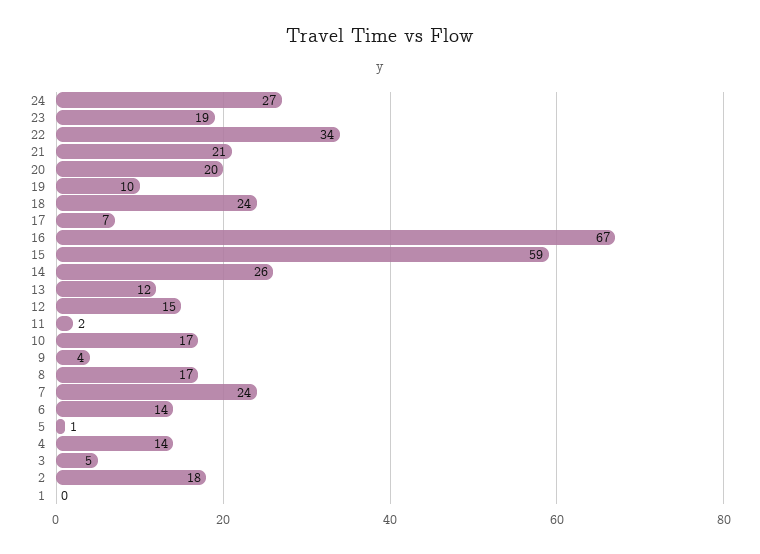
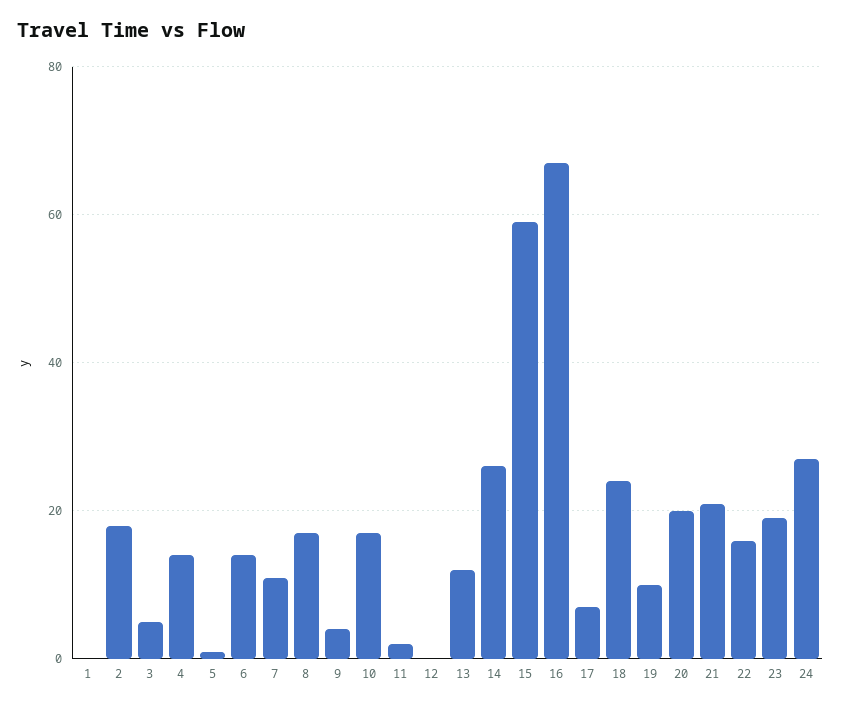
  {
    "24": 27,
    "23": 19,
-   "22": 34,
+   "22": 15,
    "21": 21,
    "20": 20,
    "19": 10,
    "18": 24,
    "17": 7,
    "16": 67,
    "15": 59,
    "14": 26,
    "13": 12,
-   "12": 15,
+   "12": 0,
    "11": 2,
    "10": 17,
    "9": 4,
    "8": 17,
-   "7": 24,
+   "7": 10,
    "6": 14,
    "5": 1,
    "4": 14,
    "3": 5,
    "2": 18,
    "1": 0
  }

